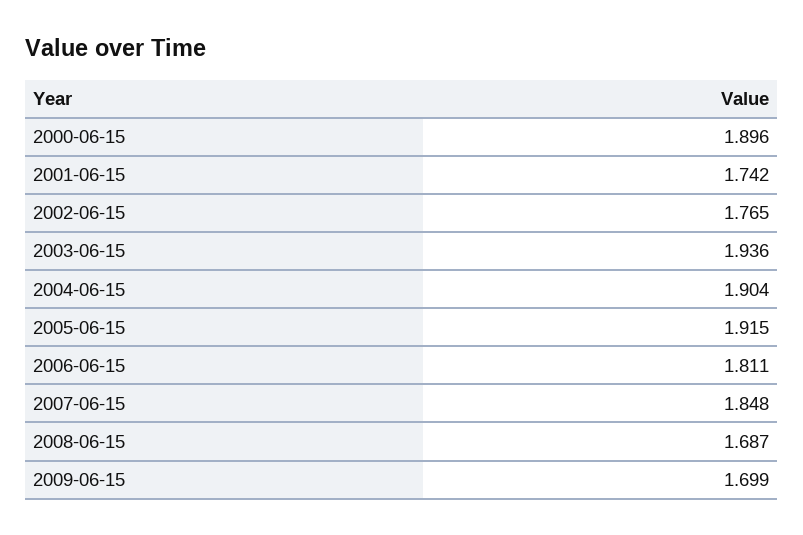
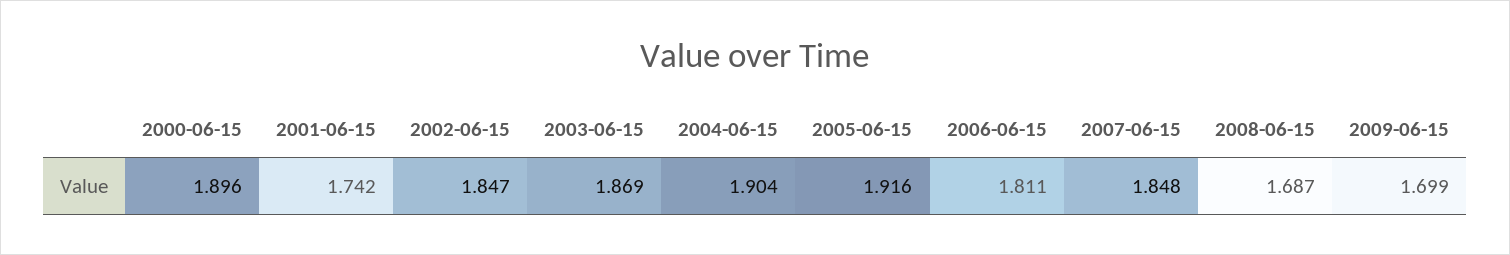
  {
    "2000-06-15": 1.896,
    "2001-06-15": 1.742,
-   "2002-06-15": 1.765,
+   "2002-06-15": 1.847,
-   "2003-06-15": 1.936,
+   "2003-06-15": 1.869,
    "2004-06-15": 1.904,
-   "2005-06-15": 1.915,
+   "2005-06-15": 1.916,
    "2006-06-15": 1.811,
    "2007-06-15": 1.848,
    "2008-06-15": 1.687,
    "2009-06-15": 1.699
  }

